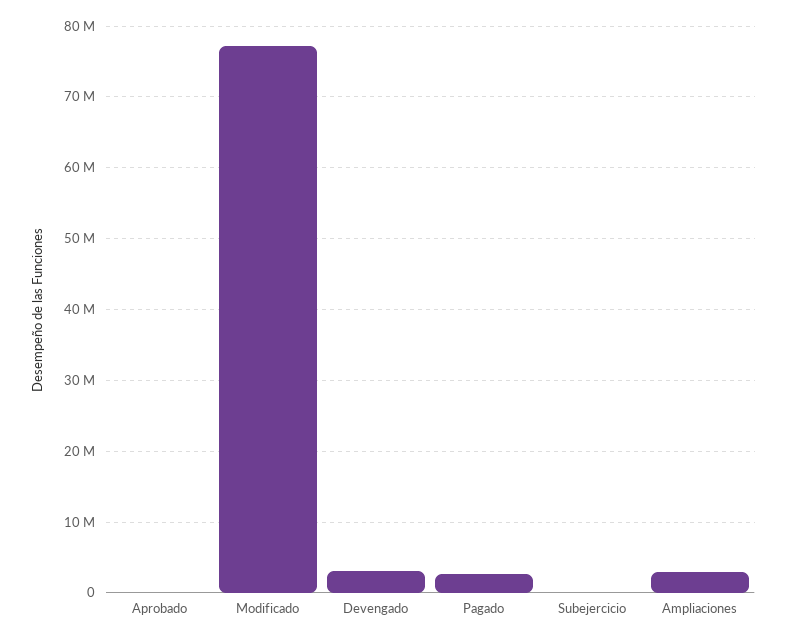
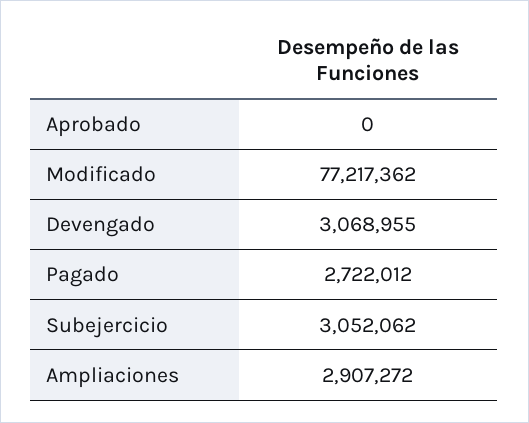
  {
    "Aprobado": 0,
    "Modificado": 77217362,
    "Devengado": 3068955,
    "Pagado": 2722012,
-   "Subejercicio": 0,
+   "Subejercicio": 3052062,
    "Ampliaciones": 2907272
  }

